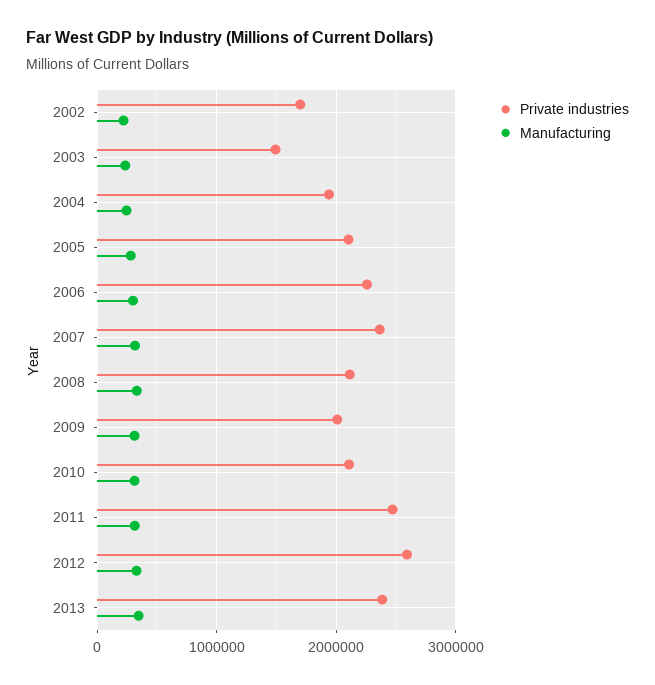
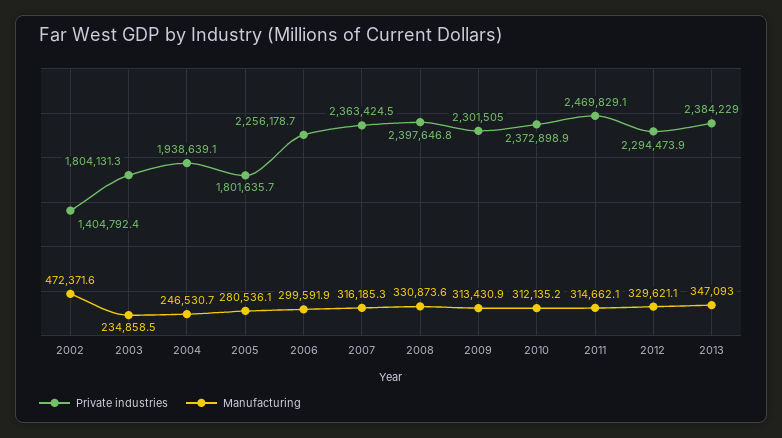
  {
    "Private industries": {
-     "2002": 1700000,
+     "2002": 1404792.4,
-     "2003": 1500000,
+     "2003": 1804131.3,
      "2004": 1938639.1,
-     "2005": 2100000,
+     "2005": 1801635.7,
      "2006": 2256178.7,
      "2007": 2363424.5,
-     "2008": 2100000,
+     "2008": 2397646.8,
-     "2009": 2000000,
+     "2009": 2301505,
-     "2010": 2100000,
+     "2010": 2372898.9,
      "2011": 2469829.1,
-     "2012": 2600000,
+     "2012": 2294473.9,
      "2013": 2384229
    },
    "Manufacturing": {
-     "2002": 200000,
+     "2002": 472371.6,
      "2003": 234858.5,
      "2004": 246530.7,
      "2005": 280536.1,
      "2006": 299591.9,
      "2007": 316185.3,
      "2008": 330873.6,
      "2009": 313430.9,
      "2010": 312135.2,
      "2011": 314662.1,
      "2012": 329621.1,
      "2013": 347093
    }
  }

